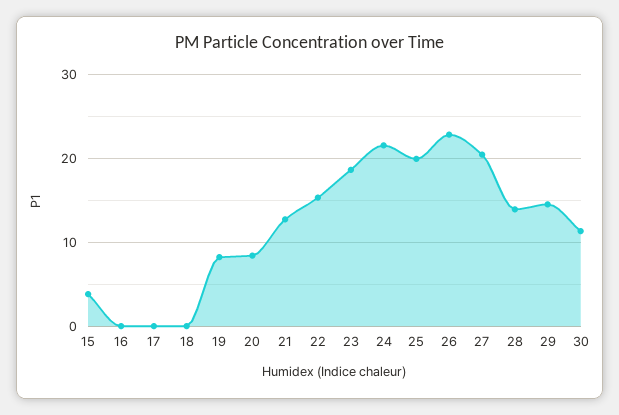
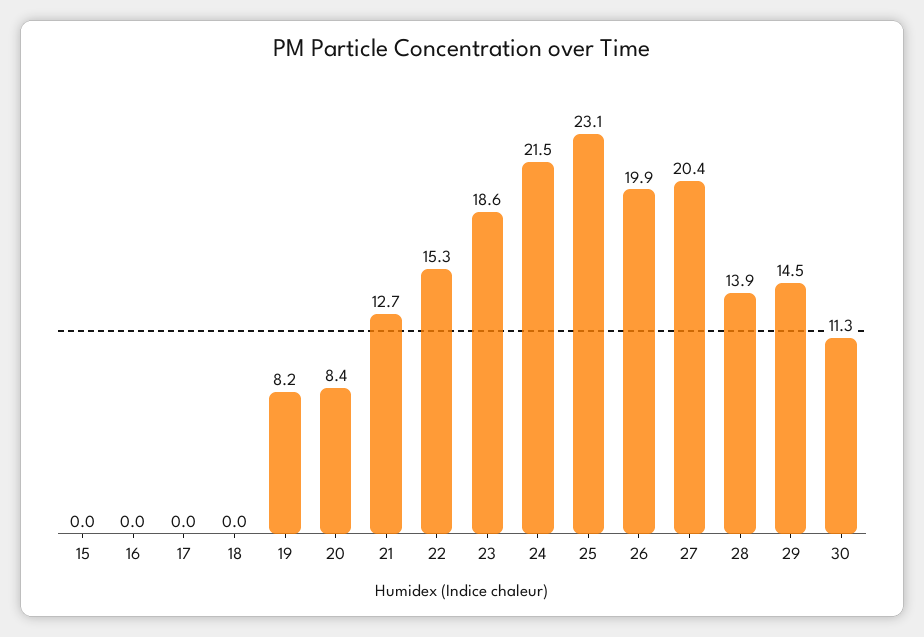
  {
-   "15": 4,
+   "15": 0,
    "16": 0,
    "17": 0,
    "18": 0,
    "19": 8.2,
    "20": 8.4,
    "21": 12.7,
    "22": 15.3,
    "23": 18.6,
    "24": 21.5,
-   "25": 20,
+   "25": 23.1,
-   "26": 23,
+   "26": 19.9,
    "27": 20.4,
    "28": 13.9,
    "29": 14.5,
    "30": 11.3
  }

